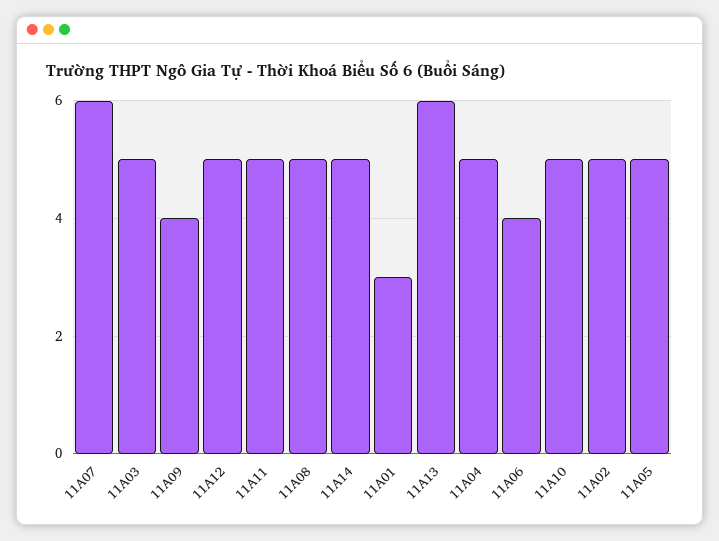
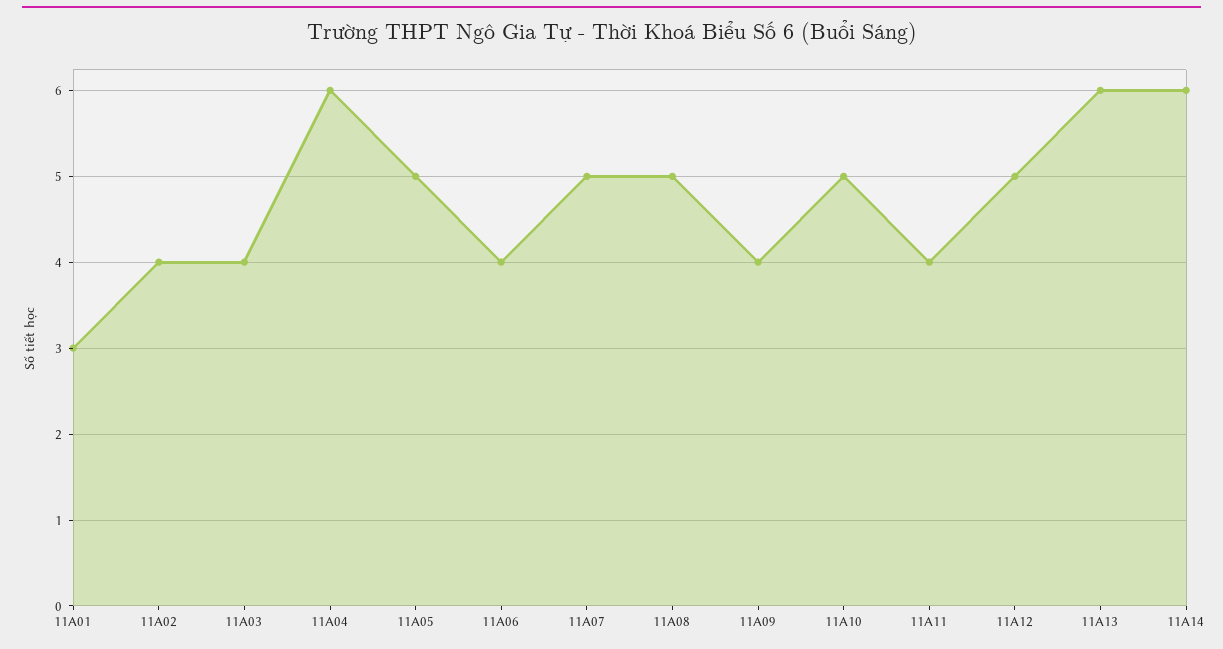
  {
-   "11A07": 6,
+   "11A07": 5,
-   "11A03": 5,
+   "11A03": 4,
    "11A09": 4,
    "11A12": 5,
-   "11A11": 5,
+   "11A11": 4,
    "11A08": 5,
-   "11A14": 5,
+   "11A14": 6,
    "11A01": 3,
    "11A13": 6,
-   "11A04": 5,
+   "11A04": 6,
    "11A06": 4,
    "11A10": 5,
-   "11A02": 5,
+   "11A02": 4,
    "11A05": 5
  }

